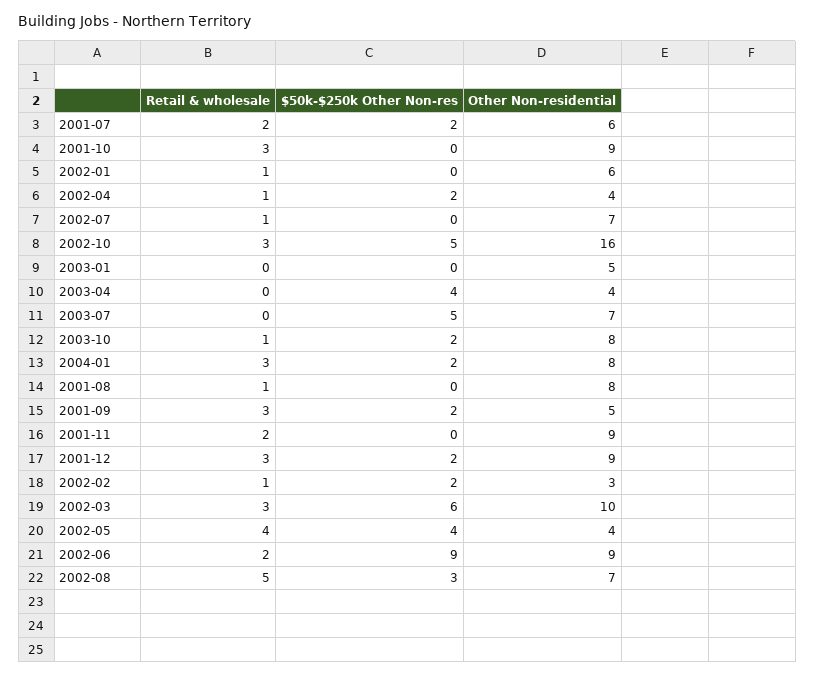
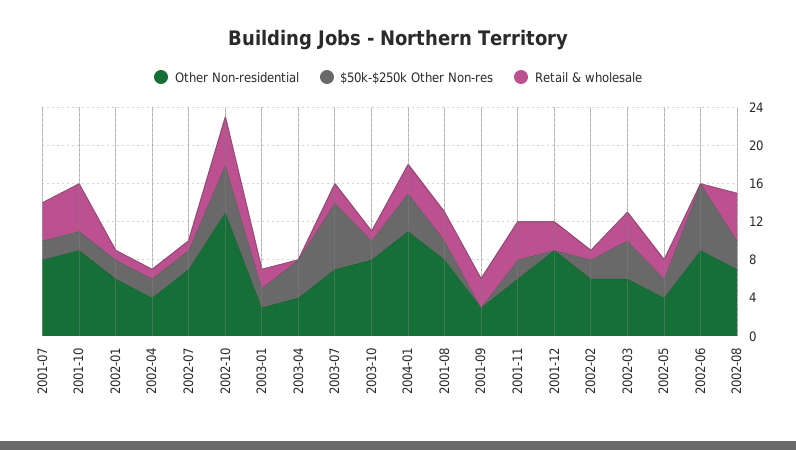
  {
    "Retail & wholesale": {
-     "2001-07": 2,
+     "2001-07": 4,
-     "2001-10": 3,
+     "2001-10": 5,
      "2002-01": 1,
      "2002-04": 1,
      "2002-07": 1,
-     "2002-10": 3,
+     "2002-10": 5,
-     "2003-01": 0,
+     "2003-01": 2,
      "2003-04": 0,
-     "2003-07": 0,
+     "2003-07": 2,
      "2003-10": 1,
      "2004-01": 3,
-     "2001-08": 1,
+     "2001-08": 3,
      "2001-09": 3,
-     "2001-11": 2,
+     "2001-11": 4,
      "2001-12": 3,
      "2002-02": 1,
      "2002-03": 3,
-     "2002-05": 4,
+     "2002-05": 2,
-     "2002-06": 2,
+     "2002-06": 0,
      "2002-08": 5
    },
    "$50k-$250k Other Non-res": {
      "2001-07": 2,
-     "2001-10": 0,
+     "2001-10": 2,
-     "2002-01": 0,
+     "2002-01": 2,
      "2002-04": 2,
-     "2002-07": 0,
+     "2002-07": 2,
      "2002-10": 5,
-     "2003-01": 0,
+     "2003-01": 2,
      "2003-04": 4,
-     "2003-07": 5,
+     "2003-07": 7,
      "2003-10": 2,
-     "2004-01": 2,
+     "2004-01": 4,
-     "2001-08": 0,
+     "2001-08": 2,
-     "2001-09": 2,
+     "2001-09": 0,
-     "2001-11": 0,
+     "2001-11": 2,
-     "2001-12": 2,
+     "2001-12": 0,
      "2002-02": 2,
-     "2002-03": 6,
+     "2002-03": 4,
-     "2002-05": 4,
+     "2002-05": 2,
-     "2002-06": 9,
+     "2002-06": 7,
      "2002-08": 3
    },
    "Other Non-residential": {
-     "2001-07": 6,
+     "2001-07": 8,
      "2001-10": 9,
      "2002-01": 6,
      "2002-04": 4,
      "2002-07": 7,
-     "2002-10": 16,
+     "2002-10": 13,
-     "2003-01": 5,
+     "2003-01": 3,
      "2003-04": 4,
      "2003-07": 7,
      "2003-10": 8,
-     "2004-01": 8,
+     "2004-01": 11,
      "2001-08": 8,
-     "2001-09": 5,
+     "2001-09": 3,
-     "2001-11": 9,
+     "2001-11": 6,
      "2001-12": 9,
-     "2002-02": 3,
+     "2002-02": 6,
-     "2002-03": 10,
+     "2002-03": 6,
      "2002-05": 4,
      "2002-06": 9,
      "2002-08": 7
    }
  }

